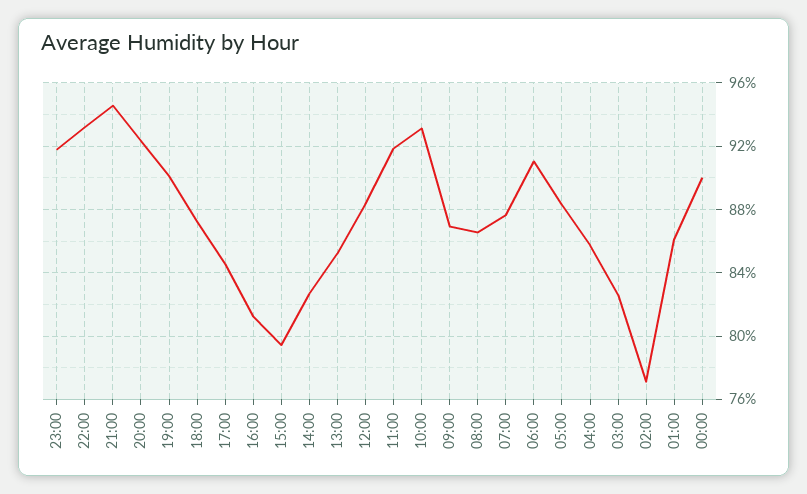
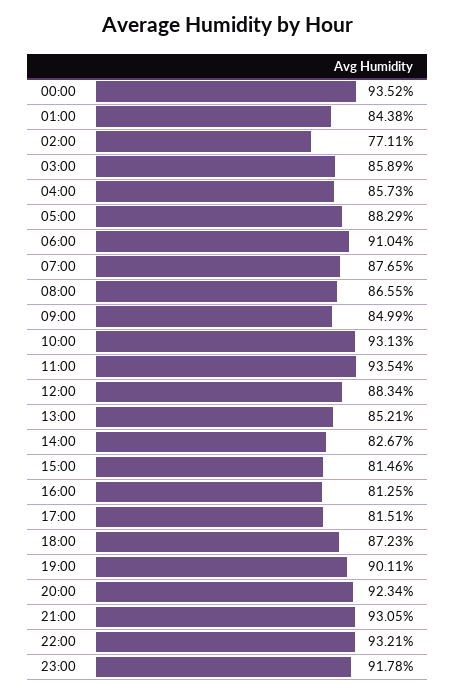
  {
    "23:00": 91.78,
    "22:00": 93.21,
-   "21:00": 94.5,
+   "21:00": 93.05,
    "20:00": 92.34,
    "19:00": 90.11,
    "18:00": 87.23,
-   "17:00": 84.5,
+   "17:00": 81.51,
    "16:00": 81.25,
-   "15:00": 79.5,
+   "15:00": 81.46,
    "14:00": 82.67,
    "13:00": 85.21,
    "12:00": 88.34,
-   "11:00": 92,
+   "11:00": 93.54,
    "10:00": 93.13,
-   "09:00": 87,
+   "09:00": 84.99,
    "08:00": 86.55,
    "07:00": 87.65,
    "06:00": 91.04,
    "05:00": 88.29,
    "04:00": 85.73,
-   "03:00": 82.5,
+   "03:00": 85.89,
    "02:00": 77.11,
-   "01:00": 86,
+   "01:00": 84.38,
-   "00:00": 90
+   "00:00": 93.52
  }

